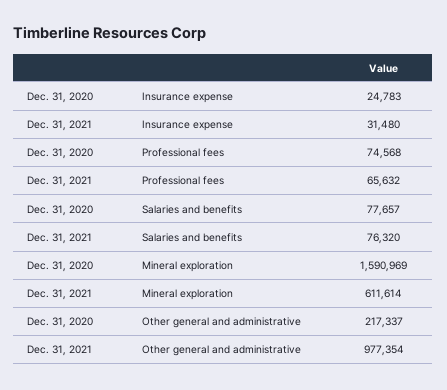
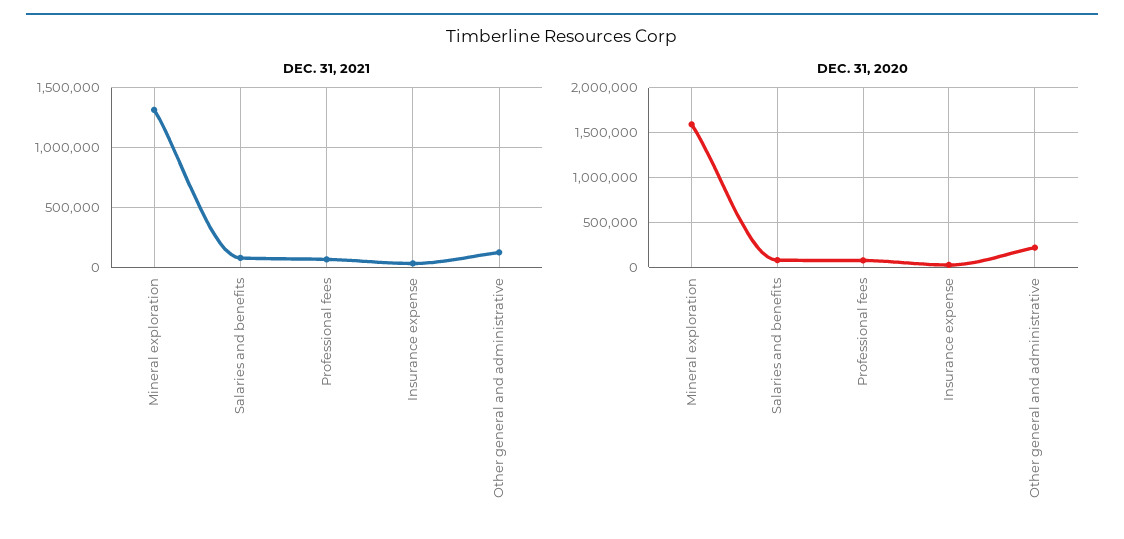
  {
    "Dec. 31, 2020": {
      "Insurance expense": 24783,
      "Professional fees": 74568,
      "Salaries and benefits": 77657,
      "Mineral exploration": 1590969,
      "Other general and administrative": 217337
    },
    "Dec. 31, 2021": {
      "Insurance expense": 31480,
      "Professional fees": 65632,
      "Salaries and benefits": 76320,
-     "Mineral exploration": 611614,
+     "Mineral exploration": 1300000,
-     "Other general and administrative": 977354
+     "Other general and administrative": 100000
    }
  }

